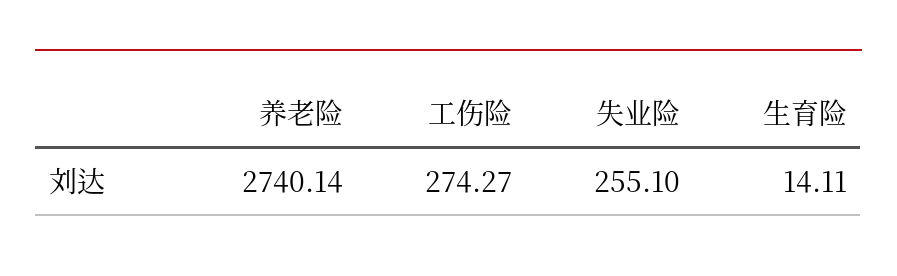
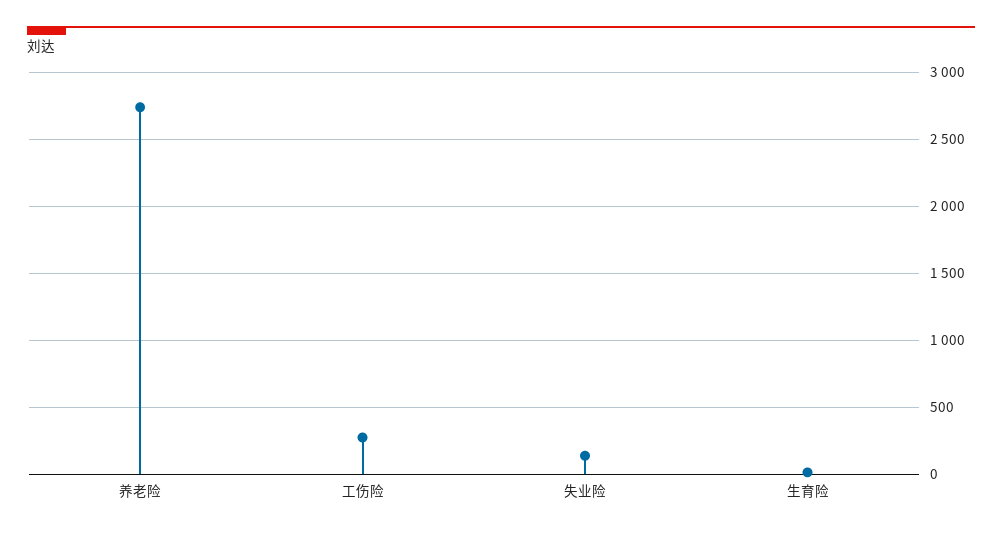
  {
    "养老险": 2740.14,
    "工伤险": 274.27,
-   "失业险": 255.1,
+   "失业险": 150,
    "生育险": 14.11
  }

